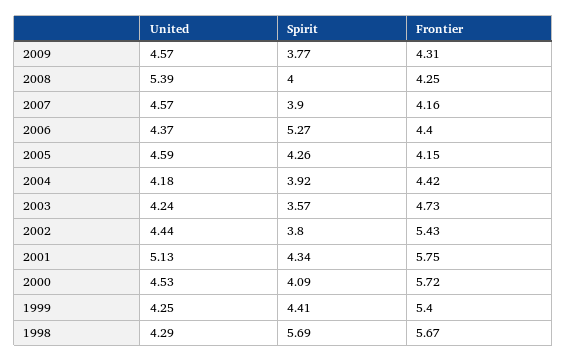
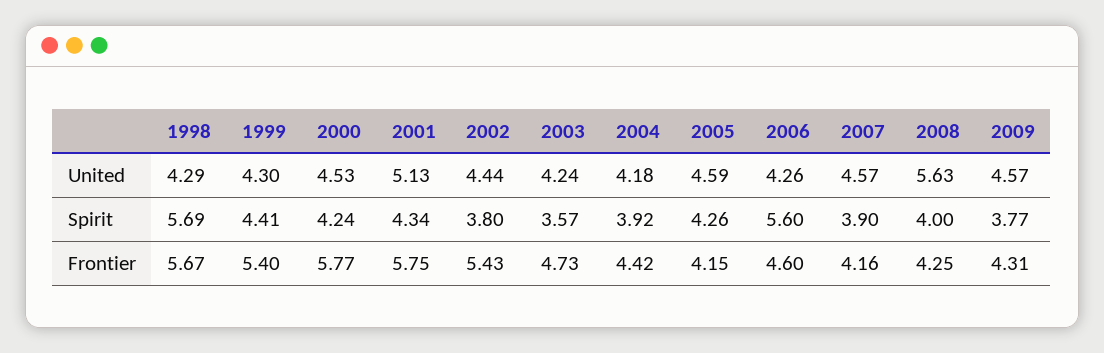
  {
    "United": {
      "2009": 4.57,
-     "2008": 5.39,
+     "2008": 5.63,
      "2007": 4.57,
-     "2006": 4.37,
+     "2006": 4.26,
      "2005": 4.59,
      "2004": 4.18,
      "2003": 4.24,
      "2002": 4.44,
      "2001": 5.13,
      "2000": 4.53,
-     "1999": 4.25,
+     "1999": 4.3,
      "1998": 4.29
    },
    "Spirit": {
      "2009": 3.77,
      "2008": 4,
      "2007": 3.9,
-     "2006": 5.27,
+     "2006": 5.6,
      "2005": 4.26,
      "2004": 3.92,
      "2003": 3.57,
      "2002": 3.8,
      "2001": 4.34,
-     "2000": 4.09,
+     "2000": 4.24,
      "1999": 4.41,
      "1998": 5.69
    },
    "Frontier": {
      "2009": 4.31,
      "2008": 4.25,
      "2007": 4.16,
-     "2006": 4.4,
+     "2006": 4.6,
      "2005": 4.15,
      "2004": 4.42,
      "2003": 4.73,
      "2002": 5.43,
      "2001": 5.75,
-     "2000": 5.72,
+     "2000": 5.77,
      "1999": 5.4,
      "1998": 5.67
    }
  }

